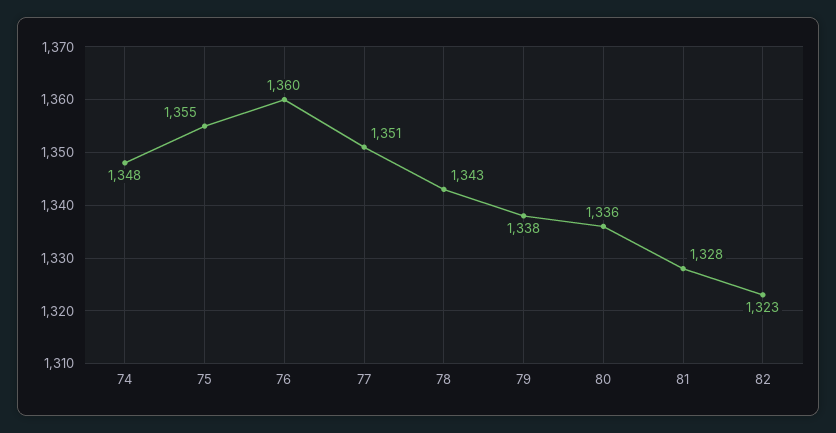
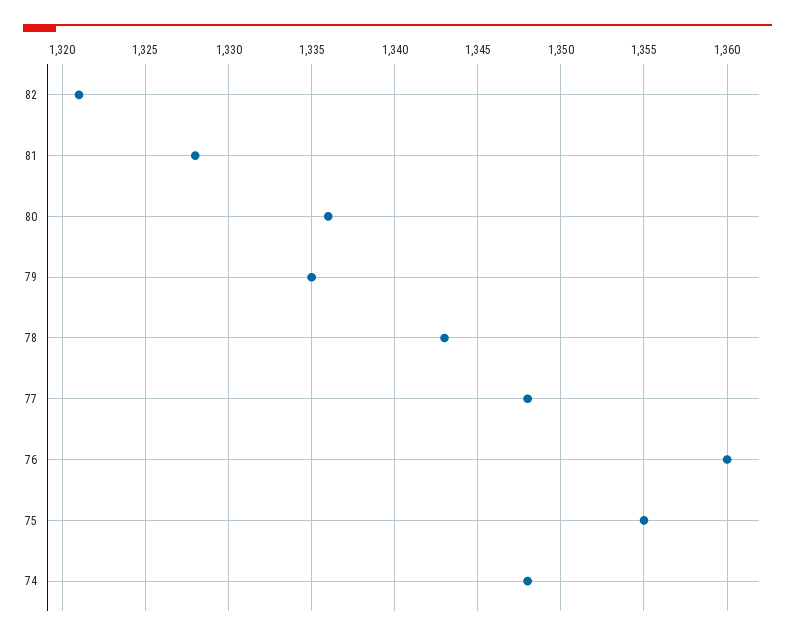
  {
    "74": 1348,
    "75": 1355,
    "76": 1360,
-   "77": 1351,
+   "77": 1348,
    "78": 1343,
-   "79": 1338,
+   "79": 1335,
    "80": 1336,
    "81": 1328,
-   "82": 1323
+   "82": 1321
  }

